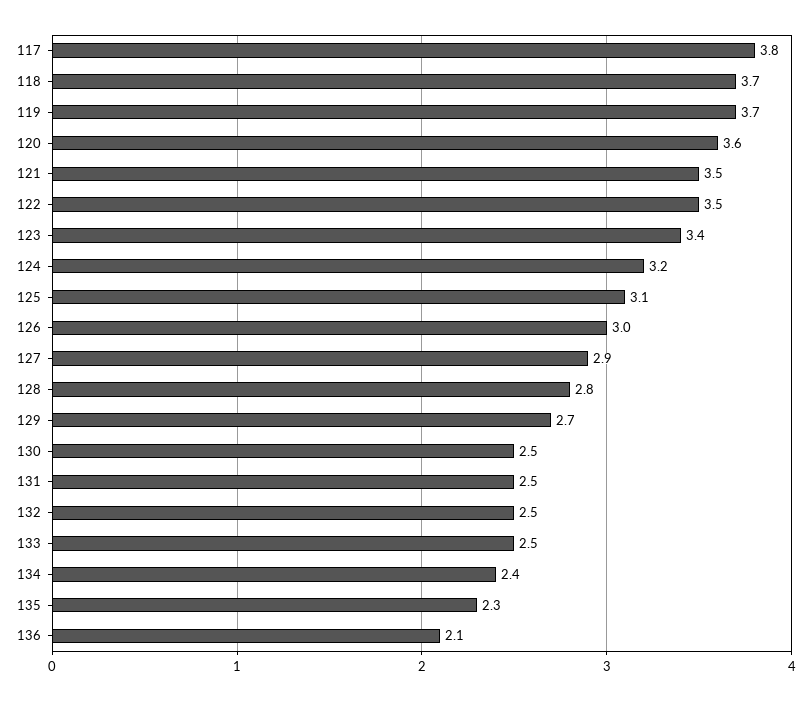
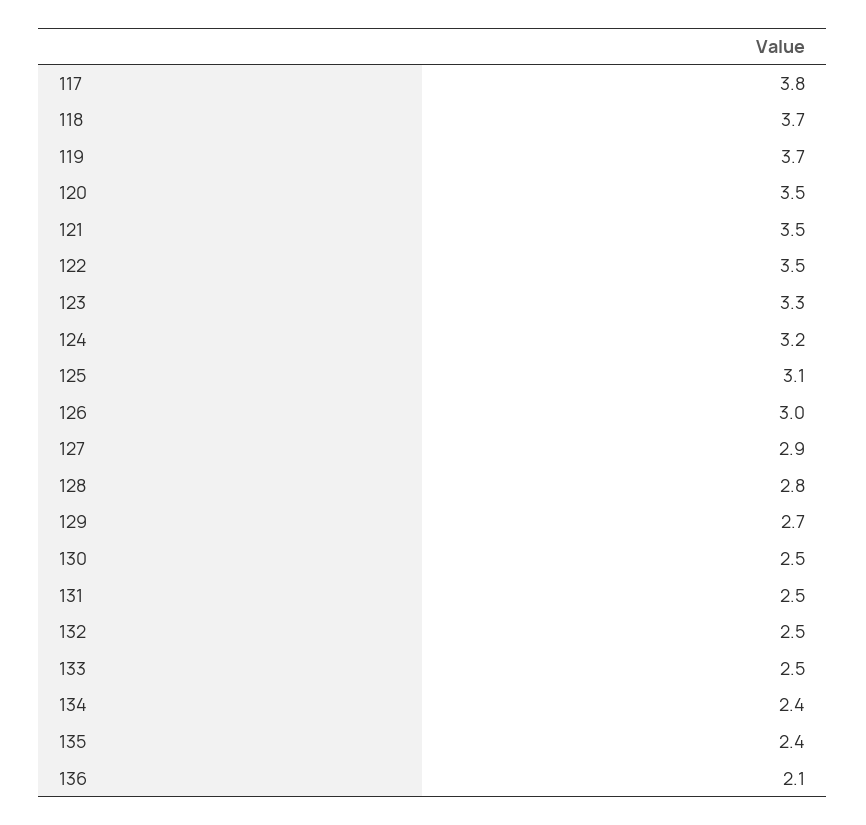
  {
    "117": 3.8,
    "118": 3.7,
    "119": 3.7,
-   "120": 3.6,
+   "120": 3.5,
    "121": 3.5,
    "122": 3.5,
-   "123": 3.4,
+   "123": 3.3,
    "124": 3.2,
    "125": 3.1,
    "126": 3,
    "127": 2.9,
    "128": 2.8,
    "129": 2.7,
    "130": 2.5,
    "131": 2.5,
    "132": 2.5,
    "133": 2.5,
    "134": 2.4,
-   "135": 2.3,
+   "135": 2.4,
    "136": 2.1
  }

